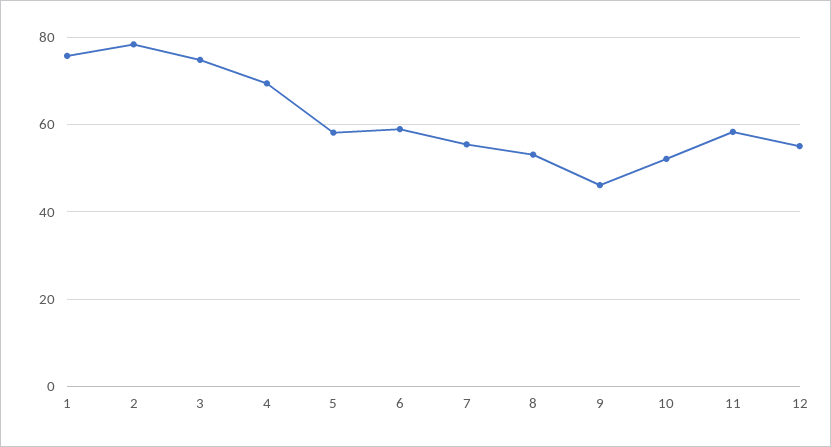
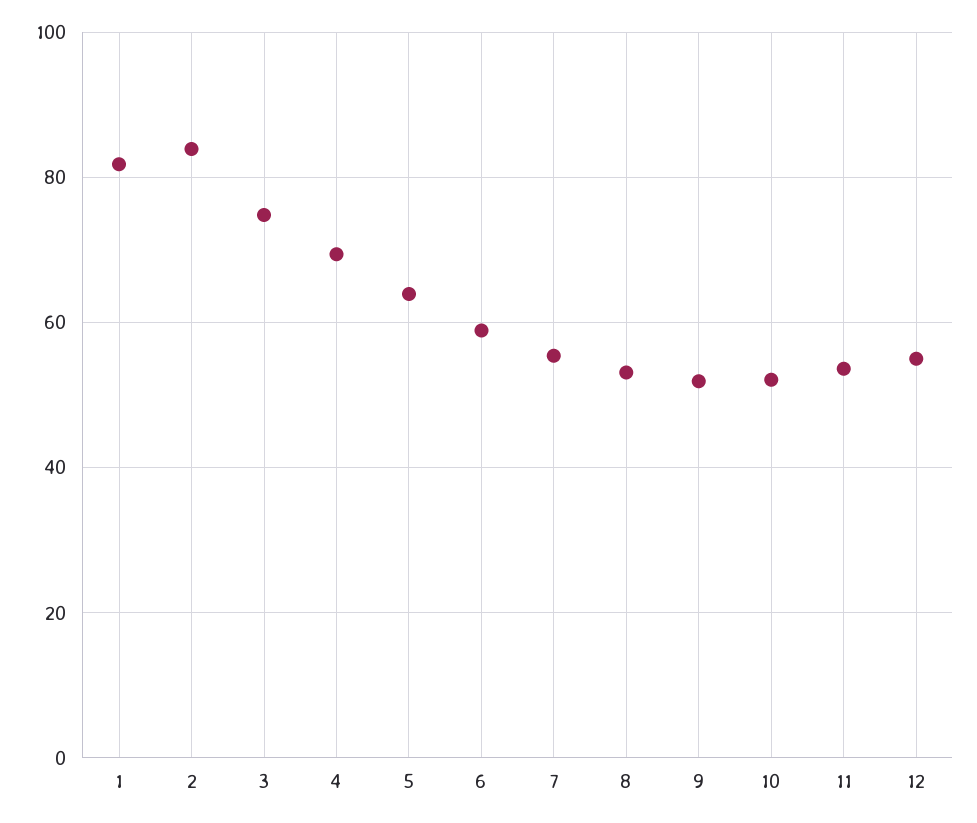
  {
-   "1": 76,
+   "1": 82,
-   "2": 78,
+   "2": 84,
    "3": 74,
    "4": 70,
-   "5": 58,
+   "5": 64,
    "6": 58,
    "7": 56,
    "8": 54,
-   "9": 46,
+   "9": 52,
    "10": 52,
-   "11": 58,
+   "11": 54,
    "12": 56
  }

